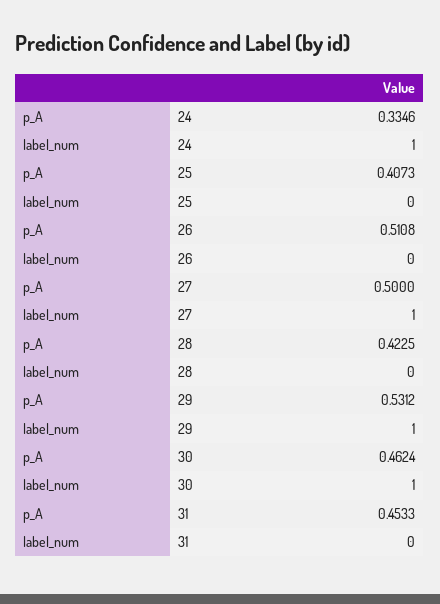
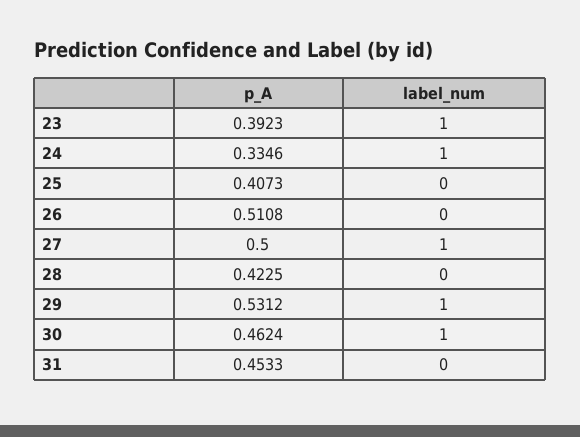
  {
    "p_A": {
      "24": 0.3346,
      "25": 0.4073,
      "26": 0.5108,
      "27": 0.5,
      "28": 0.4225,
      "29": 0.5312,
      "30": 0.4624,
-     "31": 0.4533
+     "31": 0.4533,
+     "23": 0.3923
    },
    "label_num": {
      "24": 1,
      "25": 0,
      "26": 0,
      "27": 1,
      "28": 0,
      "29": 1,
      "30": 1,
-     "31": 0
+     "31": 0,
+     "23": 1
    }
  }

